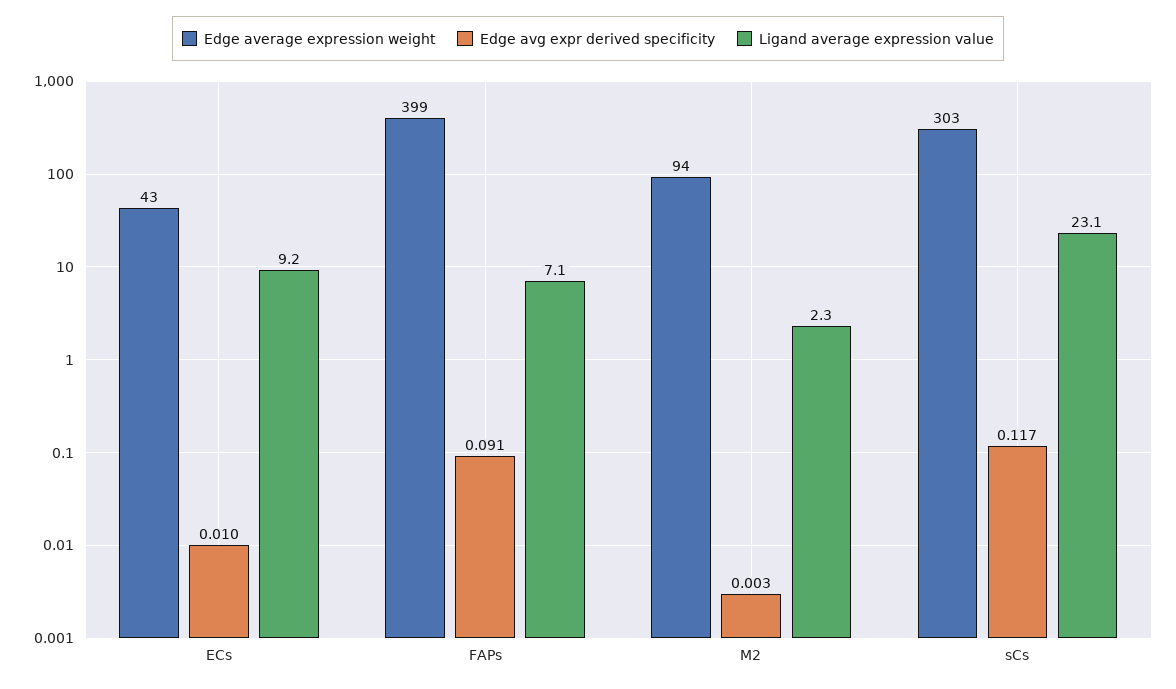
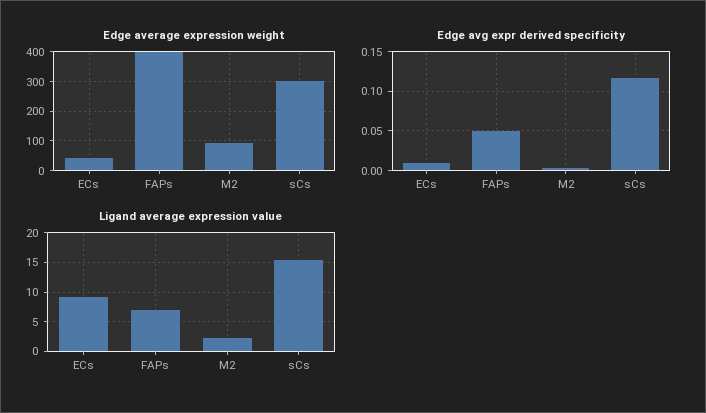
  {
    "Edge average expression weight": {
      "ECs": 43,
      "FAPs": 399,
      "M2": 94,
      "sCs": 303
    },
    "Edge avg expr derived specificity": {
      "ECs": 0.01,
-     "FAPs": 0.091,
+     "FAPs": 0.05,
      "M2": 0.003,
      "sCs": 0.117
    },
    "Ligand average expression value": {
      "ECs": 9.2,
      "FAPs": 7.1,
      "M2": 2.3,
-     "sCs": 23.1
+     "sCs": 15
    }
  }

